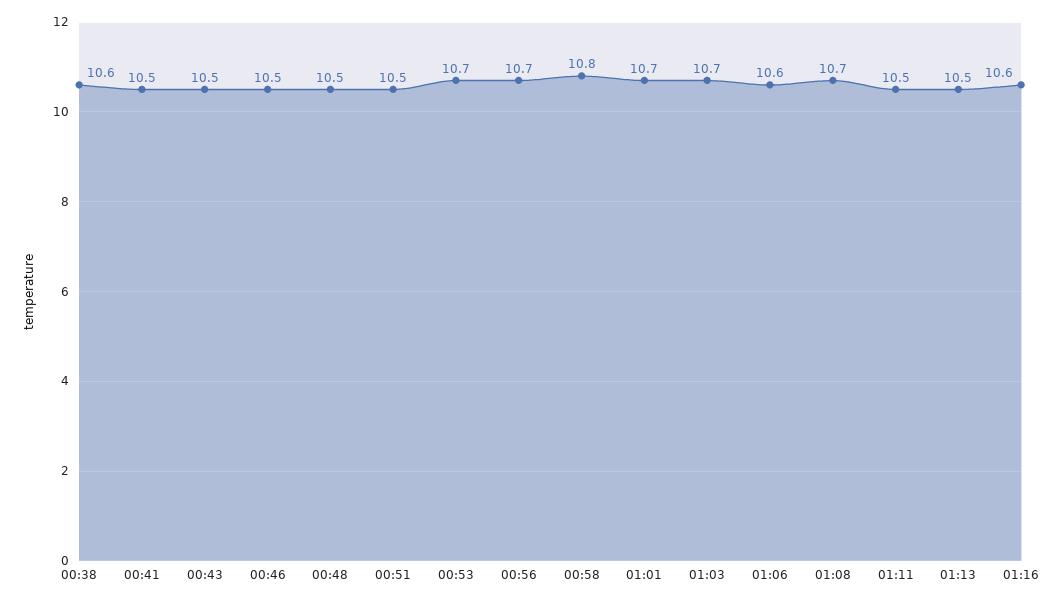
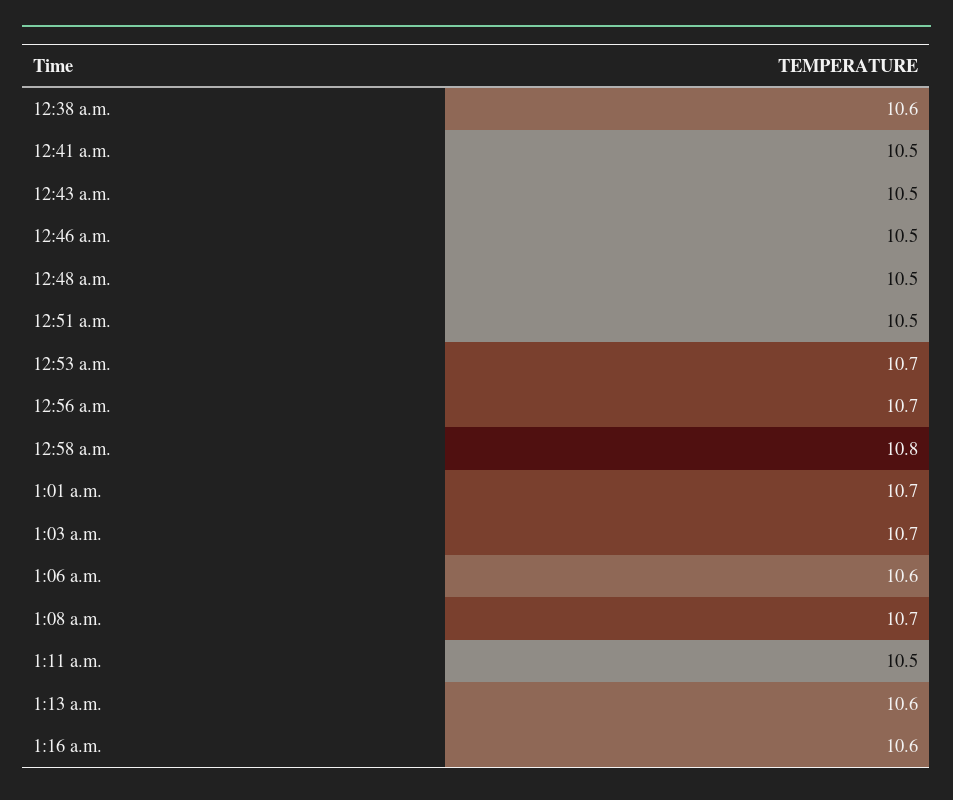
  {
    "00:38": 10.6,
    "00:41": 10.5,
    "00:43": 10.5,
    "00:46": 10.5,
    "00:48": 10.5,
    "00:51": 10.5,
    "00:53": 10.7,
    "00:56": 10.7,
    "00:58": 10.8,
    "01:01": 10.7,
    "01:03": 10.7,
    "01:06": 10.6,
    "01:08": 10.7,
    "01:11": 10.5,
-   "01:13": 10.5,
+   "01:13": 10.6,
    "01:16": 10.6
  }

